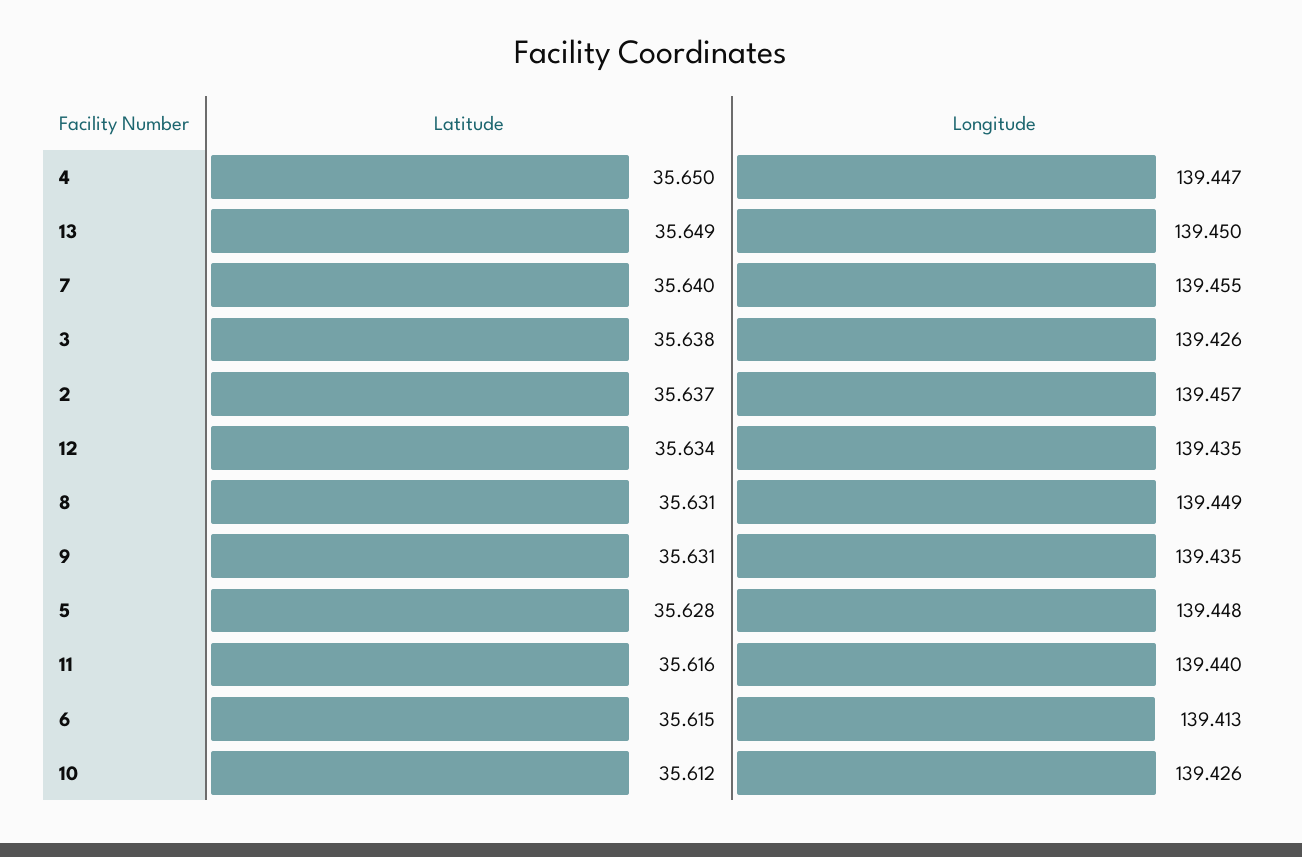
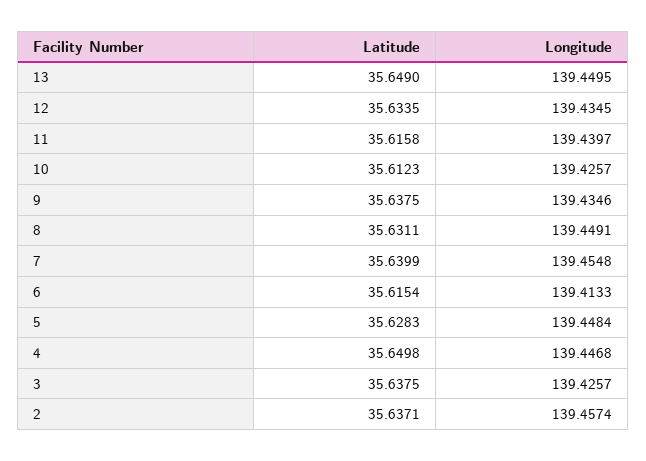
  {
    "Latitude": {
      "4": 35.6498,
      "13": 35.649,
      "7": 35.6399,
      "3": 35.6375,
      "2": 35.6371,
      "12": 35.6335,
      "8": 35.6311,
-     "9": 35.631,
+     "9": 35.6375,
      "5": 35.6283,
      "11": 35.6158,
      "6": 35.6154,
      "10": 35.6123
    },
    "Longitude": {
      "4": 139.4468,
      "13": 139.4495,
      "7": 139.4548,
      "3": 139.4257,
      "2": 139.4574,
      "12": 139.4345,
      "8": 139.4491,
      "9": 139.4346,
      "5": 139.4484,
      "11": 139.4397,
      "6": 139.4133,
      "10": 139.4257
    }
  }

